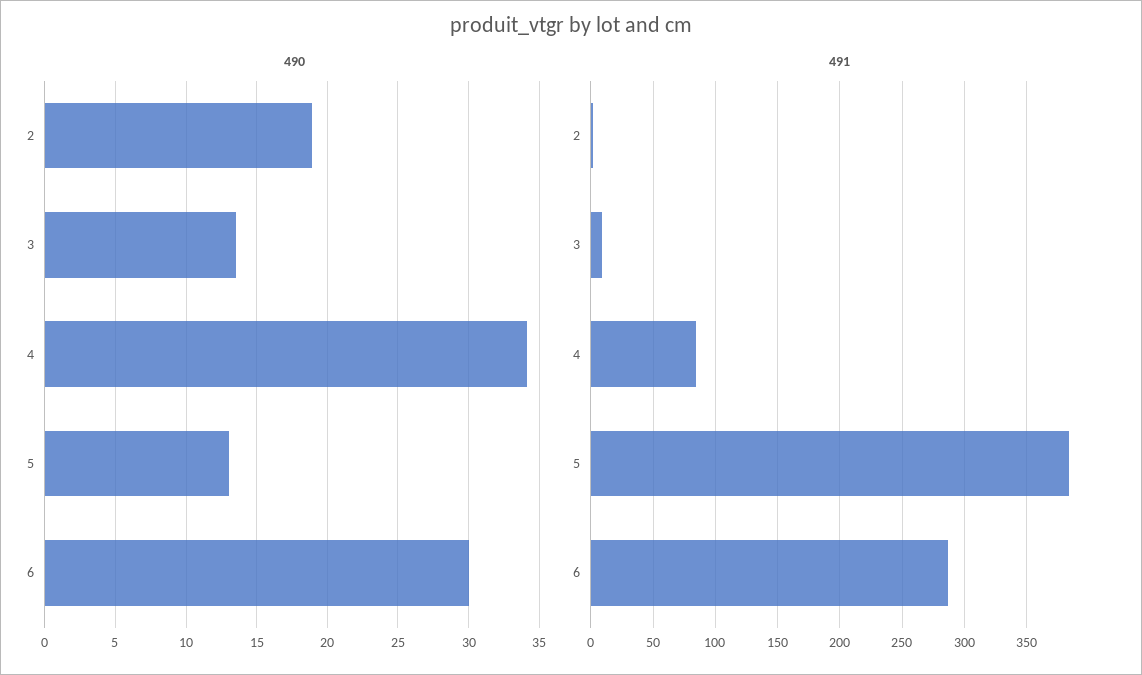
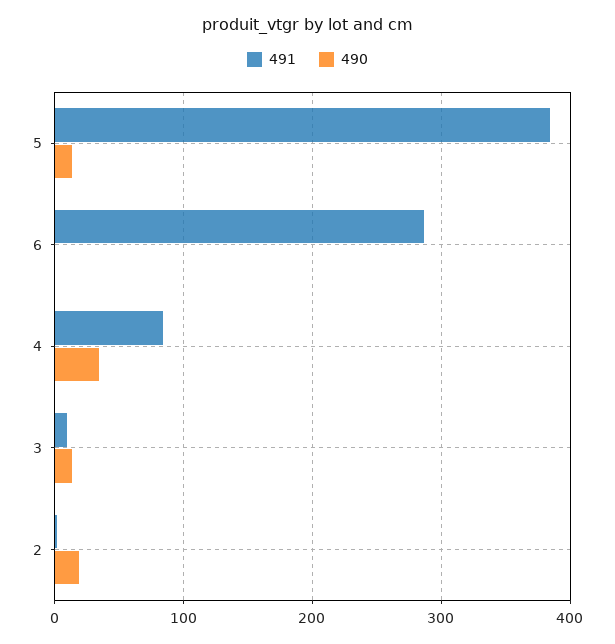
  {
    "490": {
      "2": 19,
      "3": 13.5,
      "4": 34,
      "5": 13,
-     "6": 30
+     "6": 0
    },
    "491": {
      "2": 0,
      "3": 10,
      "4": 85,
      "5": 385,
      "6": 285
    }
  }

